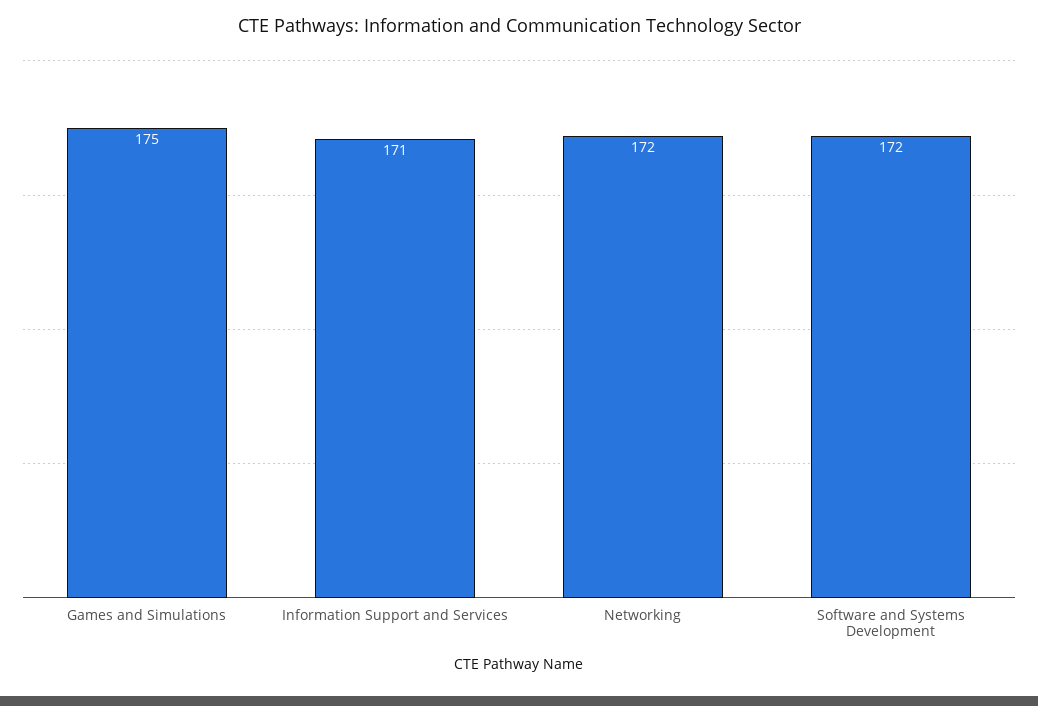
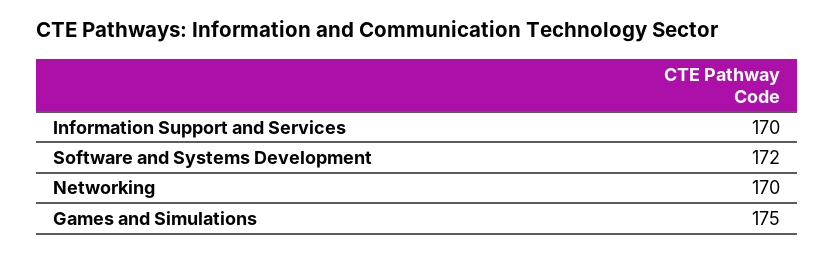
  {
    "Games and Simulations": 175,
-   "Information Support and Services": 171,
+   "Information Support and Services": 170,
-   "Networking": 172,
+   "Networking": 170,
    "Software and Systems Development": 172
  }

